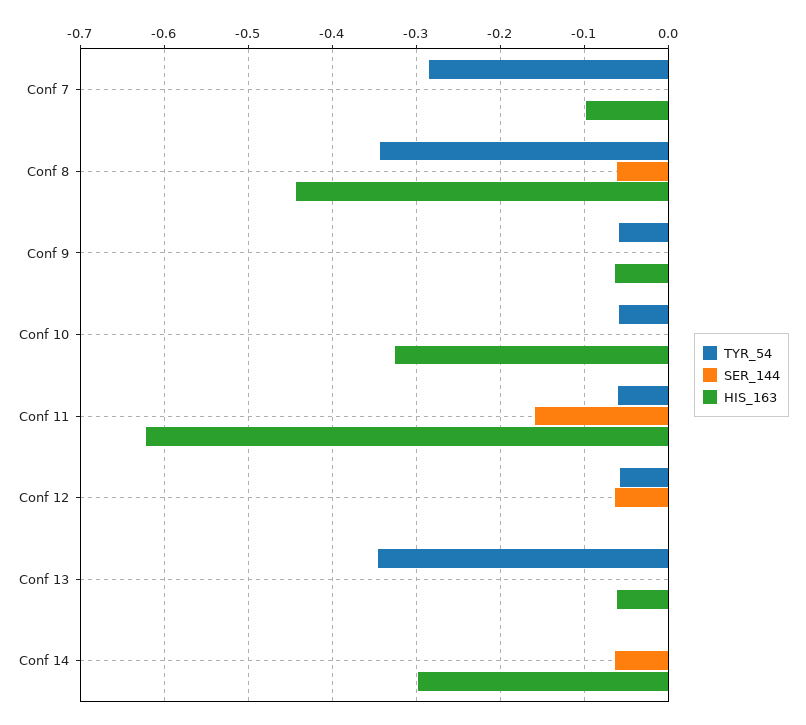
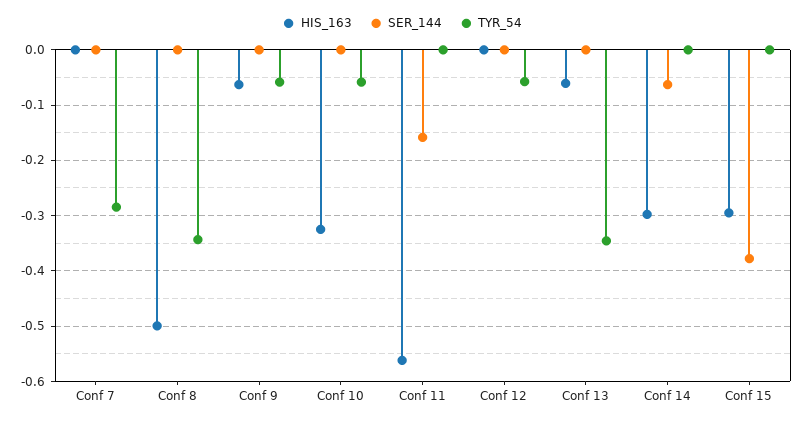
  {
    "TYR_54": {
      "Conf 7": -0.28,
      "Conf 8": -0.34,
      "Conf 9": -0.06,
      "Conf 10": -0.06,
-     "Conf 11": -0.06,
+     "Conf 11": 0,
      "Conf 12": -0.06,
      "Conf 13": -0.35,
-     "Conf 14": 0
+     "Conf 14": 0,
+     "Conf 15": 0
    },
    "SER_144": {
      "Conf 7": 0,
-     "Conf 8": -0.06,
+     "Conf 8": 0,
      "Conf 9": 0,
      "Conf 10": 0,
      "Conf 11": -0.16,
-     "Conf 12": -0.06,
+     "Conf 12": 0,
      "Conf 13": 0,
-     "Conf 14": -0.06
+     "Conf 14": -0.06,
+     "Conf 15": -0.38
    },
    "HIS_163": {
-     "Conf 7": -0.1,
+     "Conf 7": 0,
-     "Conf 8": -0.44,
+     "Conf 8": -0.5,
      "Conf 9": -0.06,
      "Conf 10": -0.32,
-     "Conf 11": -0.62,
+     "Conf 11": -0.56,
      "Conf 12": 0,
      "Conf 13": -0.06,
-     "Conf 14": -0.3
+     "Conf 14": -0.3,
+     "Conf 15": -0.3
    }
  }

